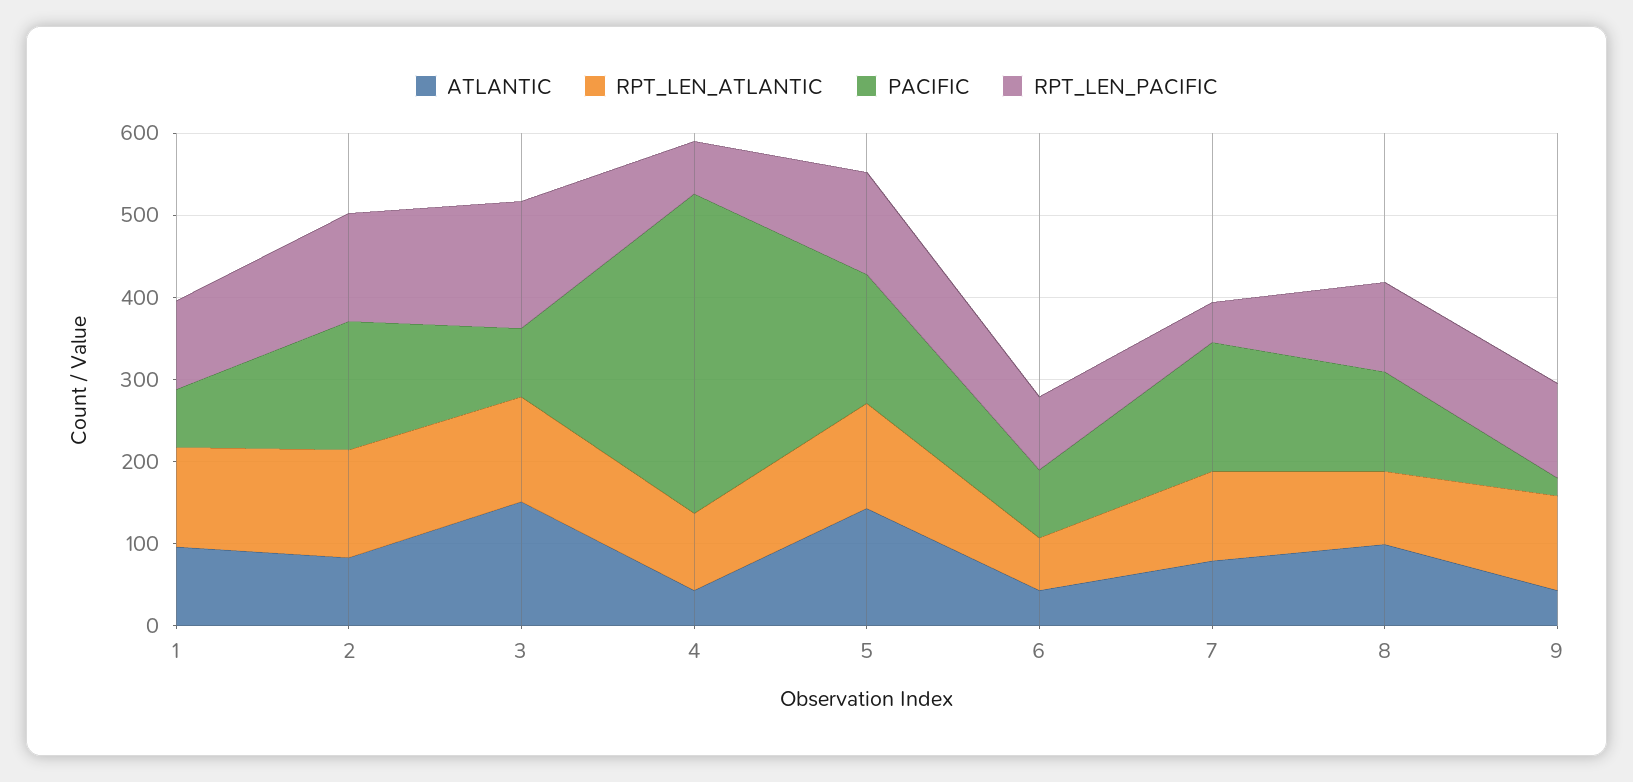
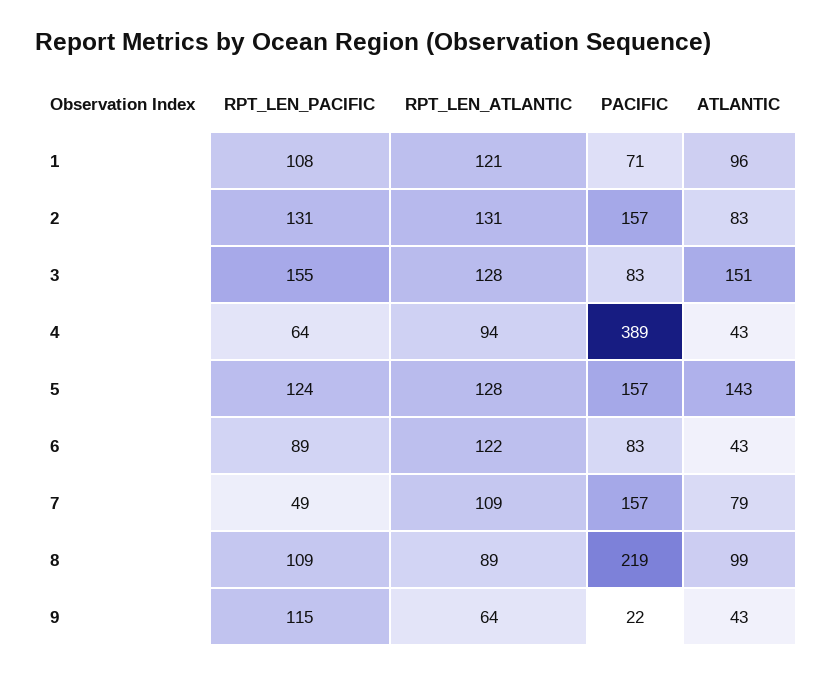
  {
    "ATLANTIC": {
      "1": 96,
      "2": 83,
      "3": 151,
      "4": 43,
      "5": 143,
      "6": 43,
      "7": 79,
      "8": 99,
      "9": 43
    },
    "RPT_LEN_ATLANTIC": {
      "1": 121,
      "2": 131,
      "3": 128,
      "4": 94,
      "5": 128,
-     "6": 60,
+     "6": 122,
      "7": 109,
      "8": 89,
-     "9": 120
+     "9": 64
    },
    "PACIFIC": {
      "1": 71,
      "2": 157,
      "3": 83,
      "4": 389,
      "5": 157,
      "6": 83,
      "7": 157,
-     "8": 120,
+     "8": 219,
      "9": 22
    },
    "RPT_LEN_PACIFIC": {
      "1": 108,
      "2": 131,
      "3": 155,
      "4": 64,
      "5": 124,
      "6": 89,
      "7": 49,
      "8": 109,
      "9": 115
    }
  }

